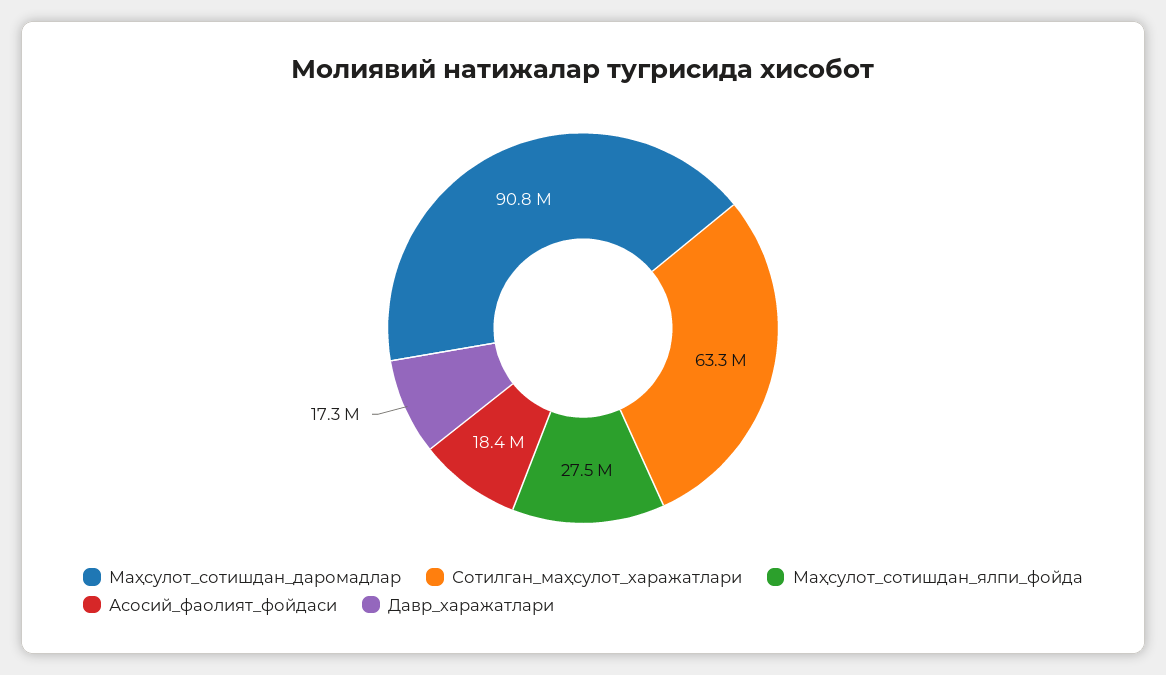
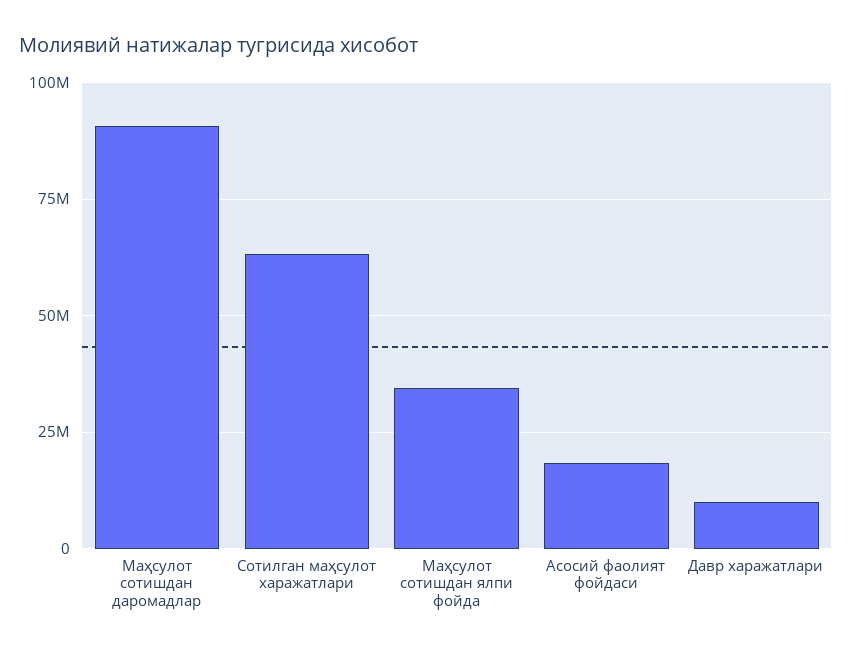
  {
    "Маҳсулот_сотишдан_даромадлар": 90800000,
    "Сотилган_маҳсулот_харажатлари": 63300000,
-   "Маҳсулот_сотишдан_ялпи_фойда": 27500000,
+   "Маҳсулот_сотишдан_ялпи_фойда": 35000000,
    "Асосий_фаолият_фойдаси": 18400000,
-   "Давр_харажатлари": 17300000
+   "Давр_харажатлари": 10000000
  }

